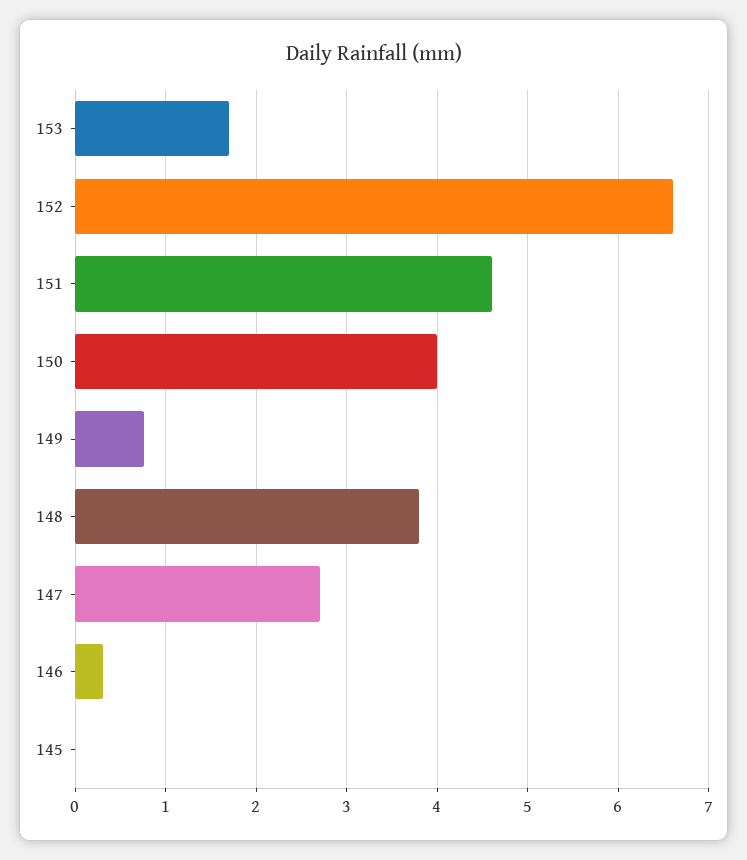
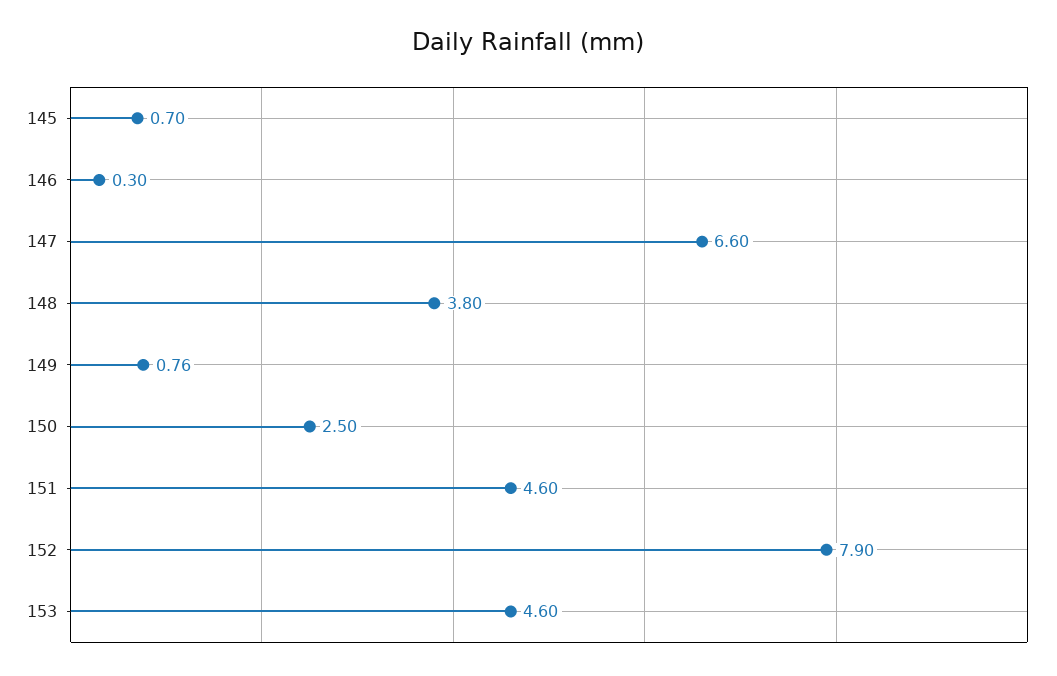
  {
-   "153": 1.7,
+   "153": 4.6,
-   "152": 6.6,
+   "152": 7.9,
    "151": 4.6,
-   "150": 4,
+   "150": 2.5,
    "149": 0.76,
    "148": 3.8,
-   "147": 2.7,
+   "147": 6.6,
    "146": 0.3,
-   "145": 0
+   "145": 0.7
  }

